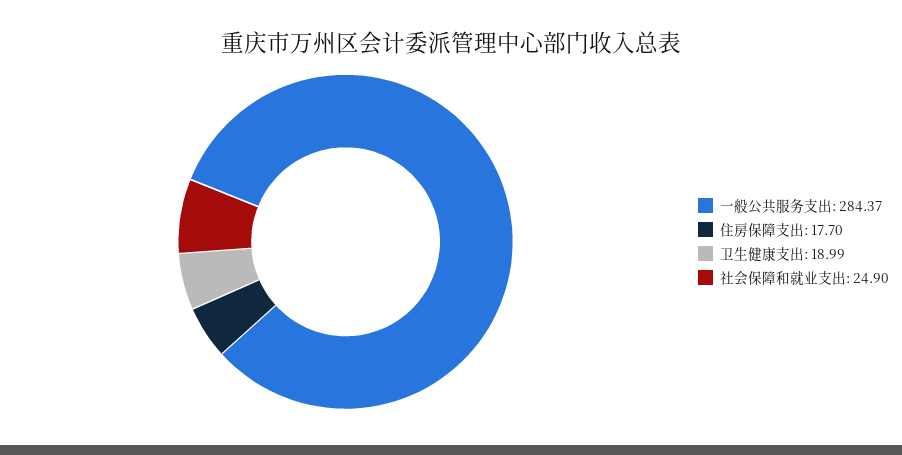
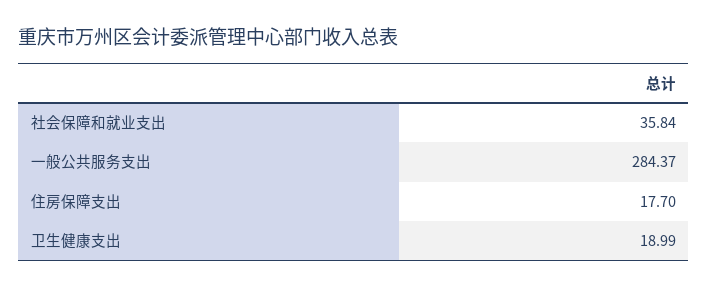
  {
    "一般公共服务支出": 284.37,
    "住房保障支出": 17.7,
    "卫生健康支出": 18.99,
-   "社会保障和就业支出": 24.9
+   "社会保障和就业支出": 35.84
  }

